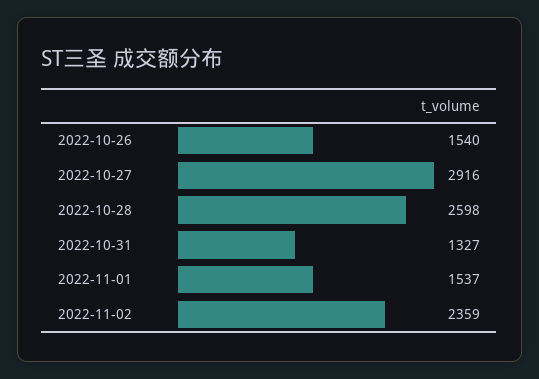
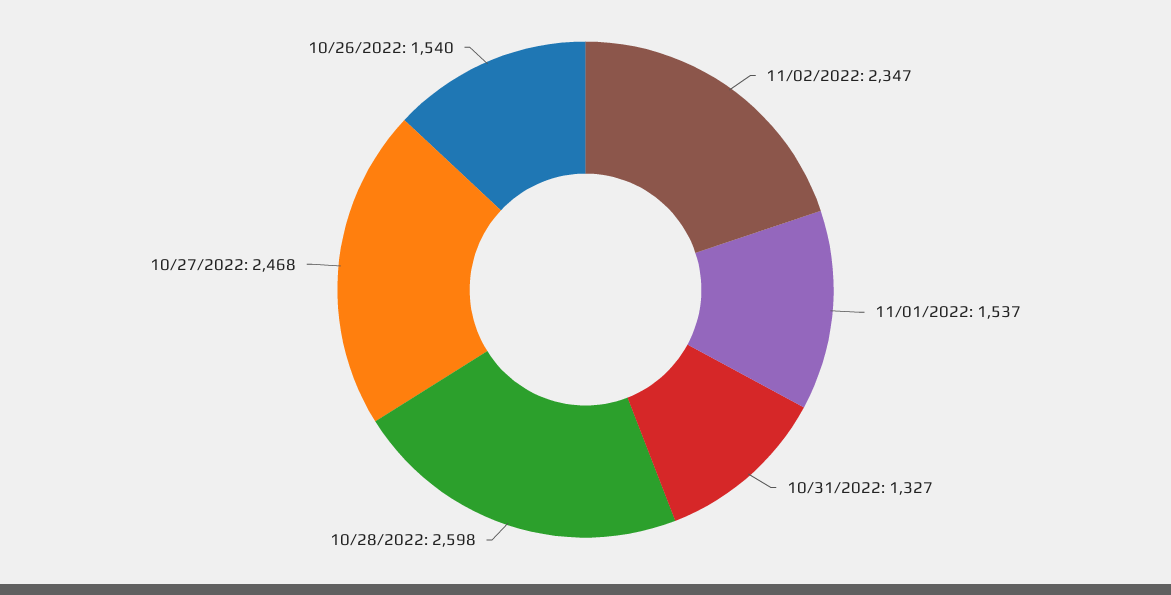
  {
    "2022-10-26": 1540,
-   "2022-10-27": 2916,
+   "2022-10-27": 2468,
    "2022-10-28": 2598,
    "2022-10-31": 1327,
    "2022-11-01": 1537,
-   "2022-11-02": 2359
+   "2022-11-02": 2347
  }

